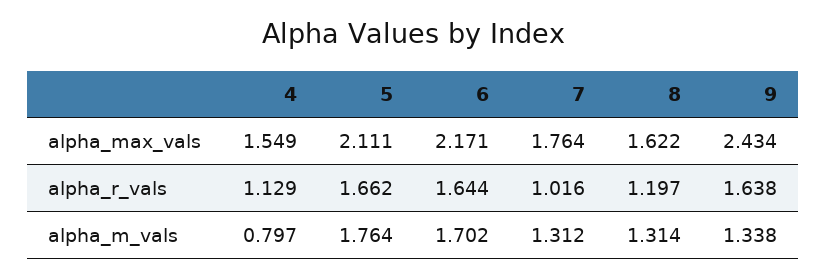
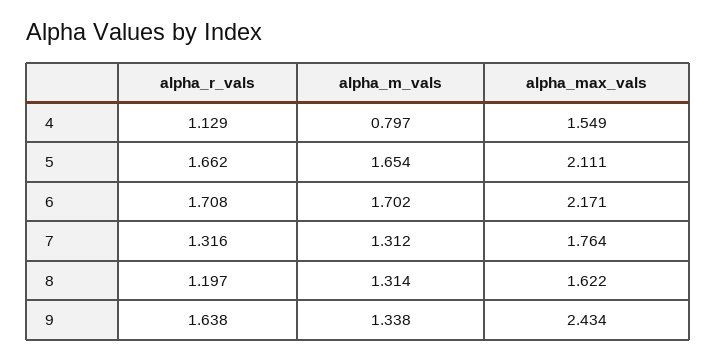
  {
    "4": {
      "alpha_max_vals": 1.549,
      "alpha_r_vals": 1.129,
      "alpha_m_vals": 0.797
    },
    "5": {
      "alpha_max_vals": 2.111,
      "alpha_r_vals": 1.662,
-     "alpha_m_vals": 1.764
+     "alpha_m_vals": 1.654
    },
    "6": {
      "alpha_max_vals": 2.171,
-     "alpha_r_vals": 1.644,
+     "alpha_r_vals": 1.708,
      "alpha_m_vals": 1.702
    },
    "7": {
      "alpha_max_vals": 1.764,
-     "alpha_r_vals": 1.016,
+     "alpha_r_vals": 1.316,
      "alpha_m_vals": 1.312
    },
    "8": {
      "alpha_max_vals": 1.622,
      "alpha_r_vals": 1.197,
      "alpha_m_vals": 1.314
    },
    "9": {
      "alpha_max_vals": 2.434,
      "alpha_r_vals": 1.638,
      "alpha_m_vals": 1.338
    }
  }

